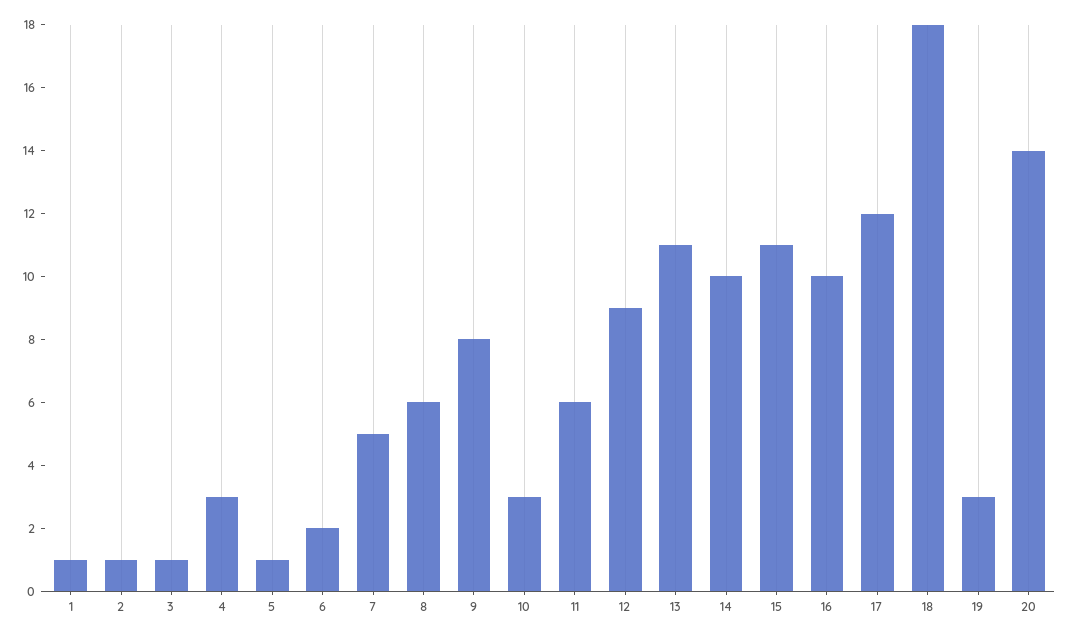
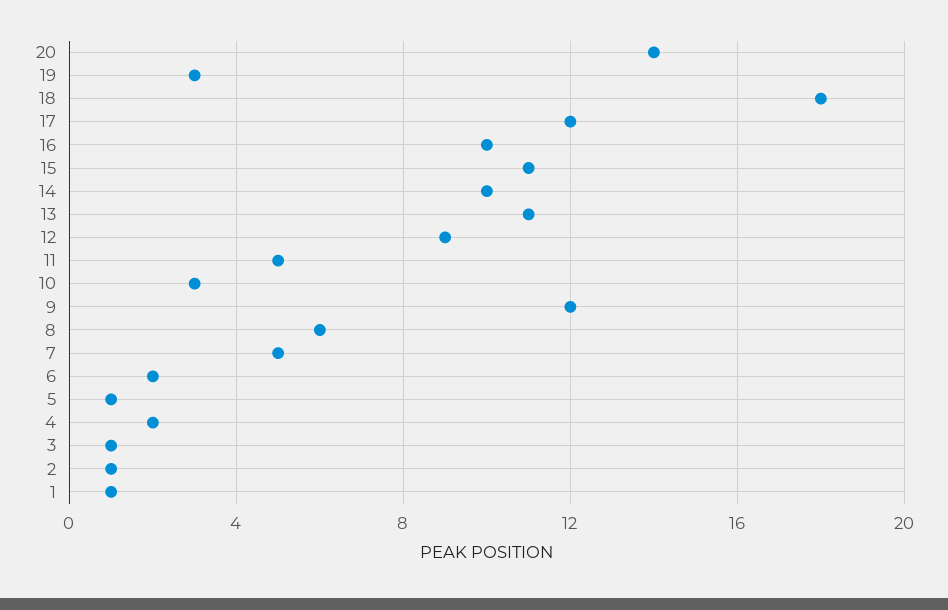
  {
    "1": 1,
    "2": 1,
    "3": 1,
-   "4": 3,
+   "4": 2,
    "5": 1,
    "6": 2,
    "7": 5,
    "8": 6,
-   "9": 8,
+   "9": 12,
    "10": 3,
-   "11": 6,
+   "11": 5,
    "12": 9,
    "13": 11,
    "14": 10,
    "15": 11,
    "16": 10,
    "17": 12,
    "18": 18,
    "19": 3,
    "20": 14
  }

